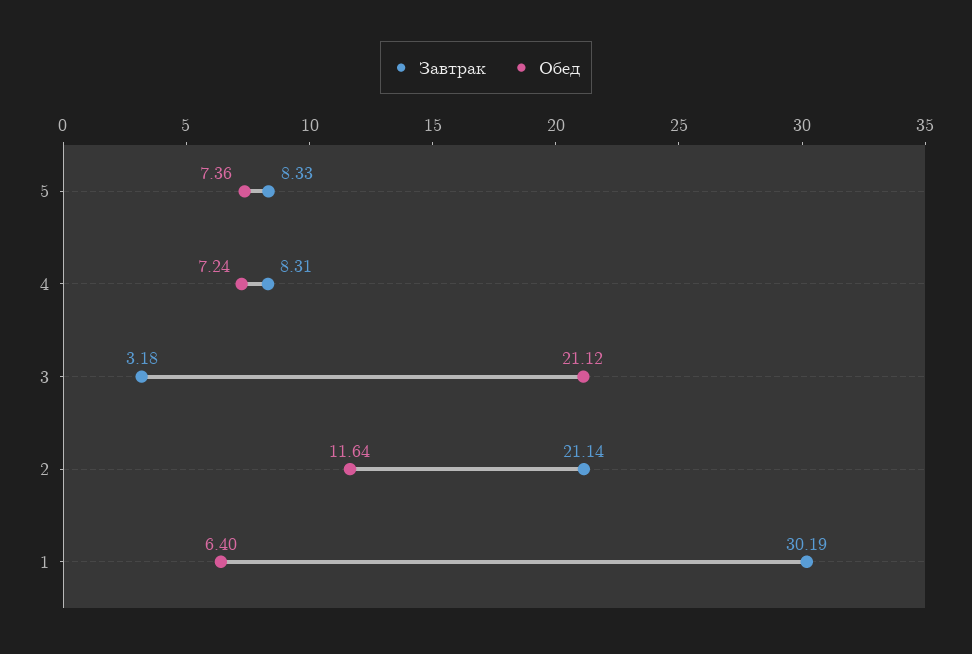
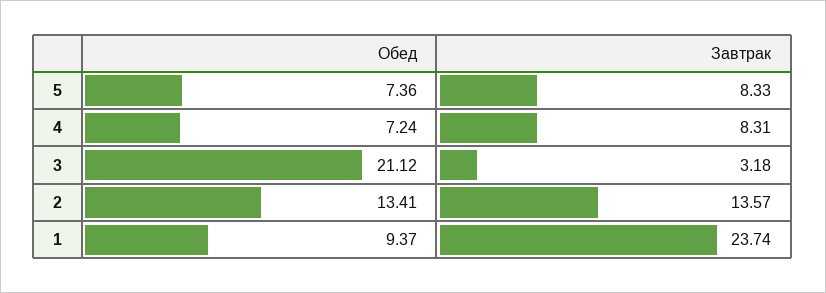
  {
    "Завтрак": {
      "5": 8.33,
      "4": 8.31,
      "3": 3.18,
-     "2": 21.14,
+     "2": 13.57,
-     "1": 30.19
+     "1": 23.74
    },
    "Обед": {
      "5": 7.36,
      "4": 7.24,
      "3": 21.12,
-     "2": 11.64,
+     "2": 13.41,
-     "1": 6.4
+     "1": 9.37
    }
  }

